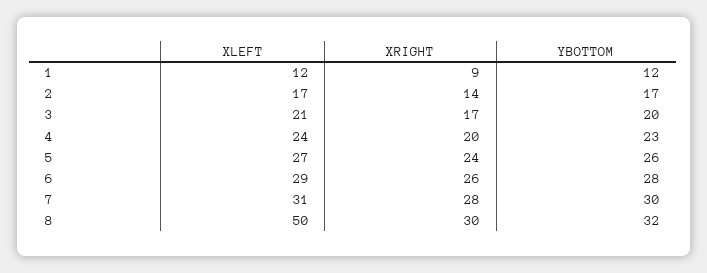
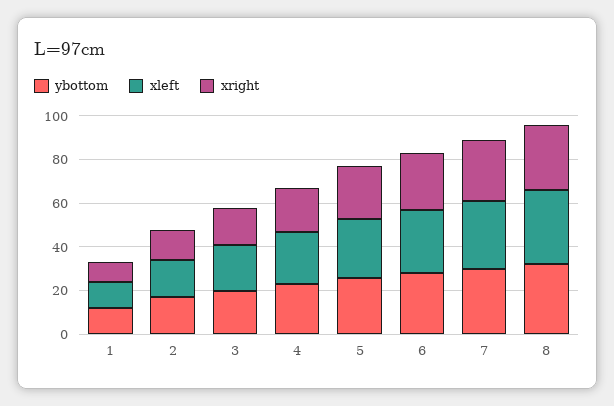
  {
    "XLEFT": {
      "1": 12,
      "2": 17,
      "3": 21,
      "4": 24,
      "5": 27,
      "6": 29,
      "7": 31,
-     "8": 50
+     "8": 35
    },
    "XRIGHT": {
      "1": 9,
      "2": 14,
      "3": 17,
      "4": 20,
      "5": 24,
      "6": 26,
      "7": 28,
      "8": 30
    },
    "YBOTTOM": {
      "1": 12,
      "2": 17,
      "3": 20,
      "4": 23,
      "5": 26,
      "6": 28,
      "7": 30,
      "8": 32
    }
  }

